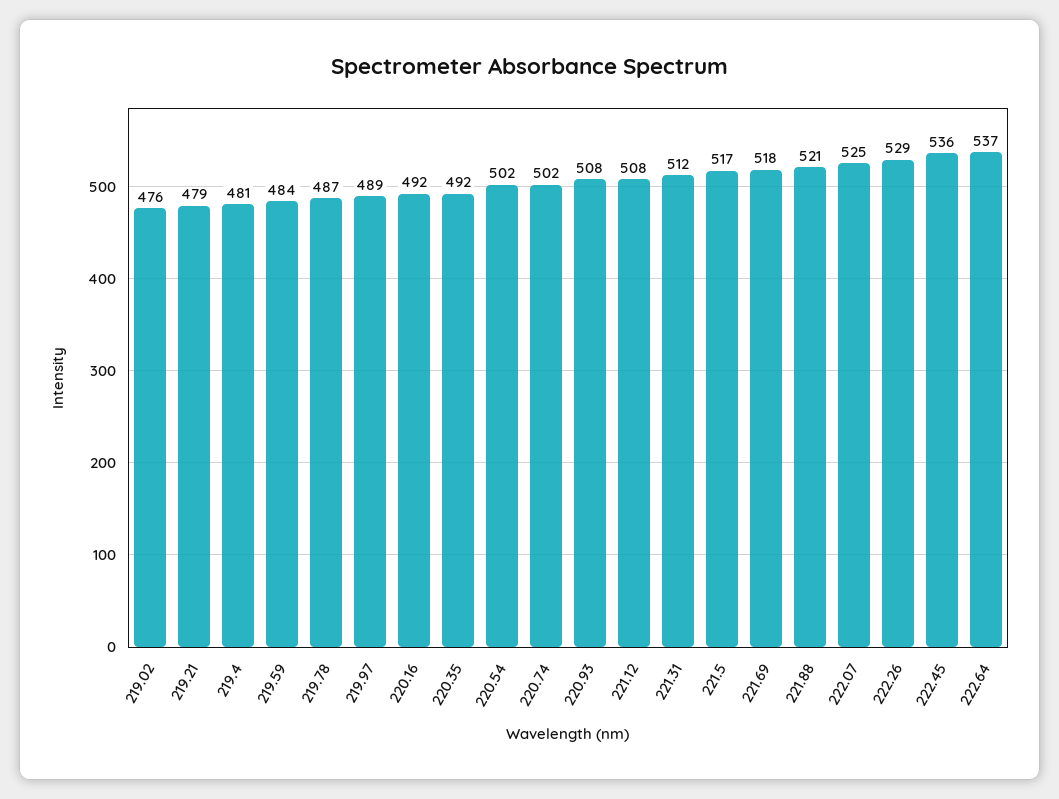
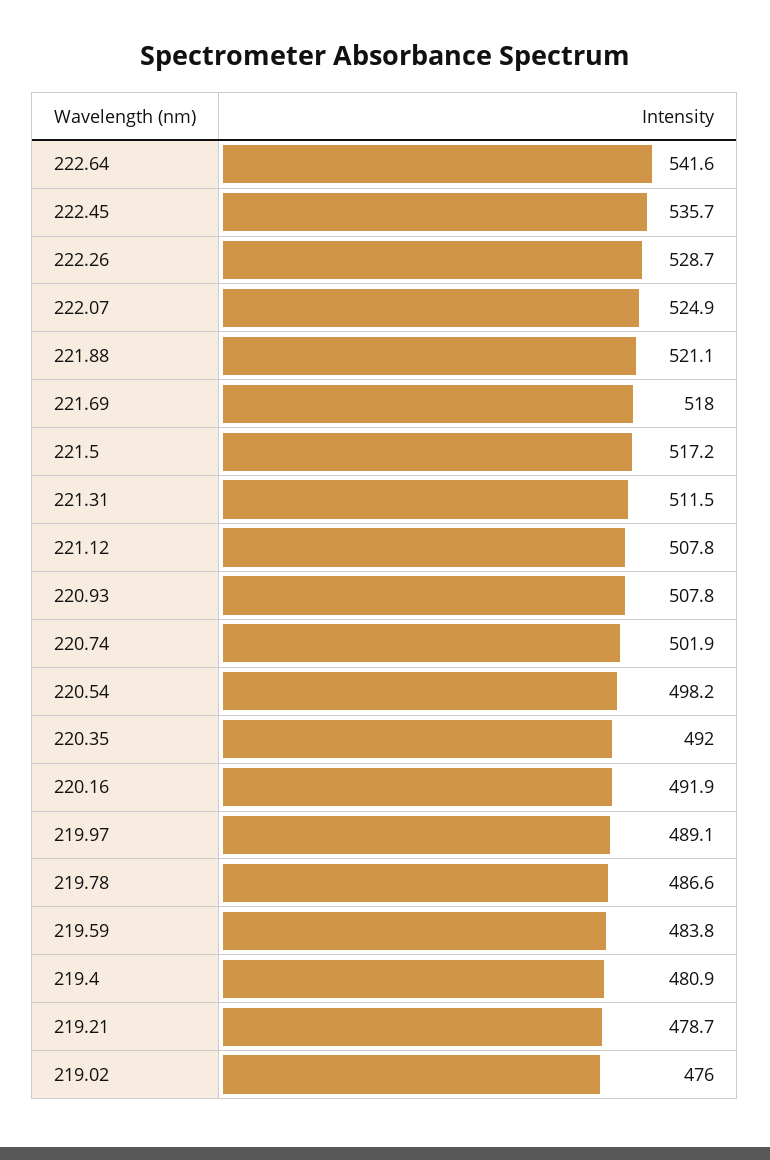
  {
    "219.02": 476,
    "219.21": 478.7,
    "219.4": 480.9,
    "219.59": 483.8,
    "219.78": 486.6,
    "219.97": 489.1,
    "220.16": 491.9,
    "220.35": 492,
-   "220.54": 502,
+   "220.54": 498.2,
    "220.74": 501.9,
    "220.93": 507.8,
    "221.12": 507.8,
    "221.31": 511.5,
    "221.5": 517.2,
    "221.69": 518,
    "221.88": 521.1,
    "222.07": 524.9,
    "222.26": 528.7,
    "222.45": 535.7,
-   "222.64": 537
+   "222.64": 541.6
  }

